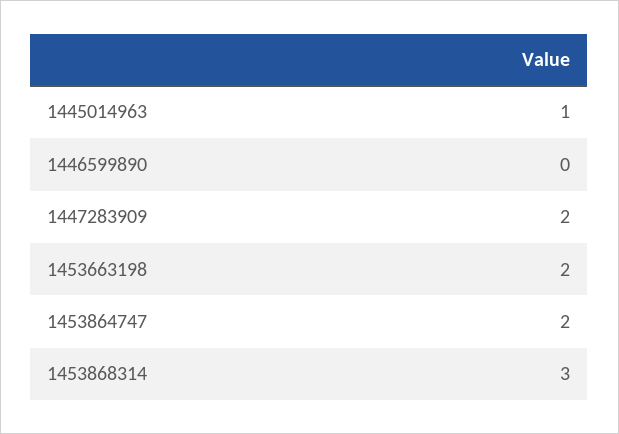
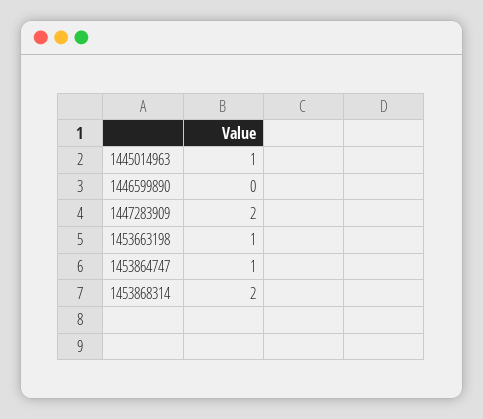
  {
    "1445014963": 1,
    "1446599890": 0,
    "1447283909": 2,
-   "1453663198": 2,
+   "1453663198": 1,
-   "1453864747": 2,
+   "1453864747": 1,
-   "1453868314": 3
+   "1453868314": 2
  }

